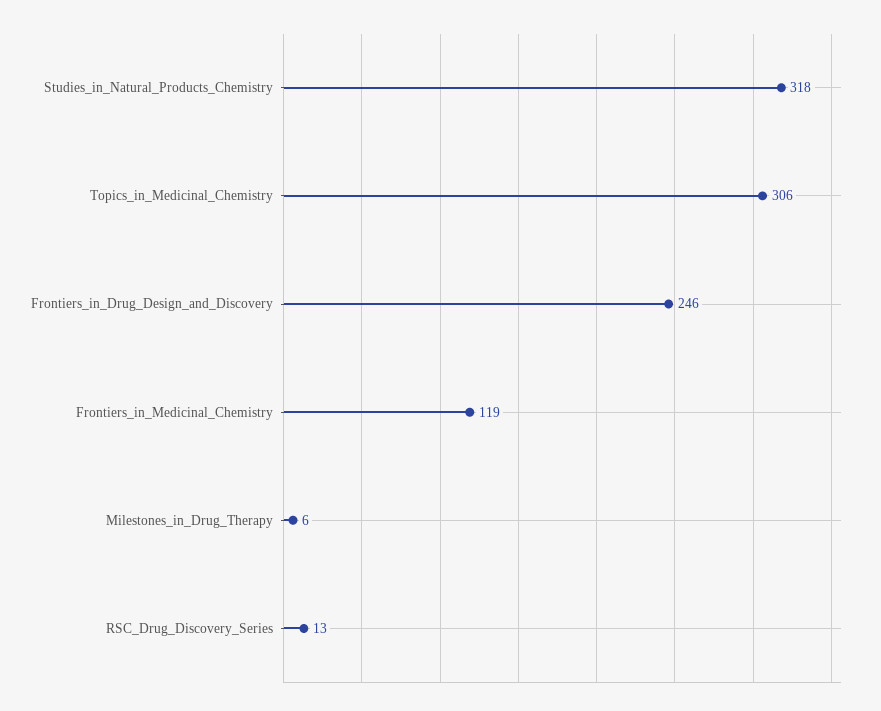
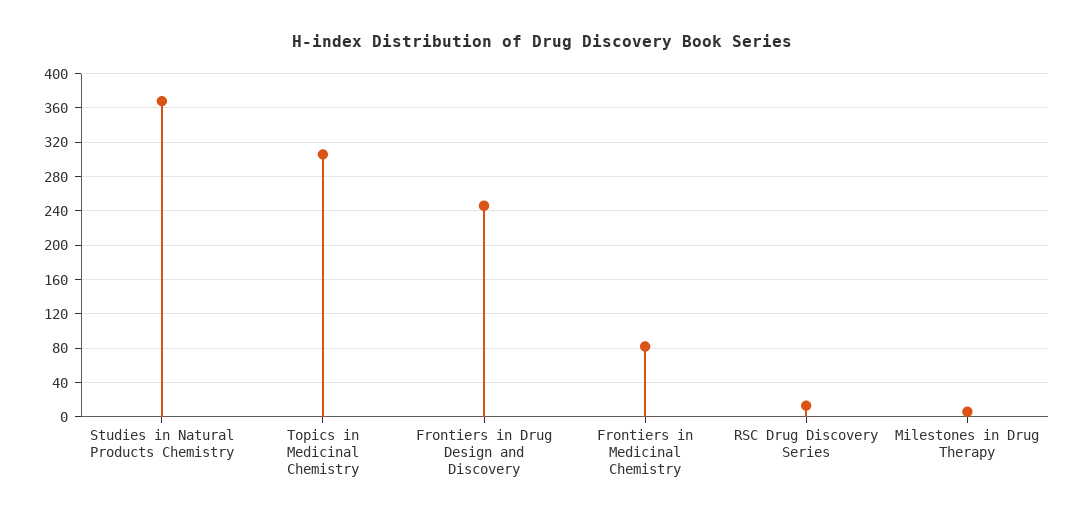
  {
-   "Studies_in_Natural_Products_Chemistry": 318,
+   "Studies_in_Natural_Products_Chemistry": 370,
    "Topics_in_Medicinal_Chemistry": 306,
    "Frontiers_in_Drug_Design_and_Discovery": 246,
-   "Frontiers_in_Medicinal_Chemistry": 119,
+   "Frontiers_in_Medicinal_Chemistry": 80,
    "Milestones_in_Drug_Therapy": 6,
    "RSC_Drug_Discovery_Series": 13
  }

